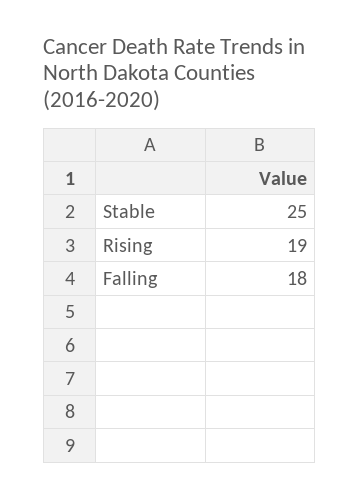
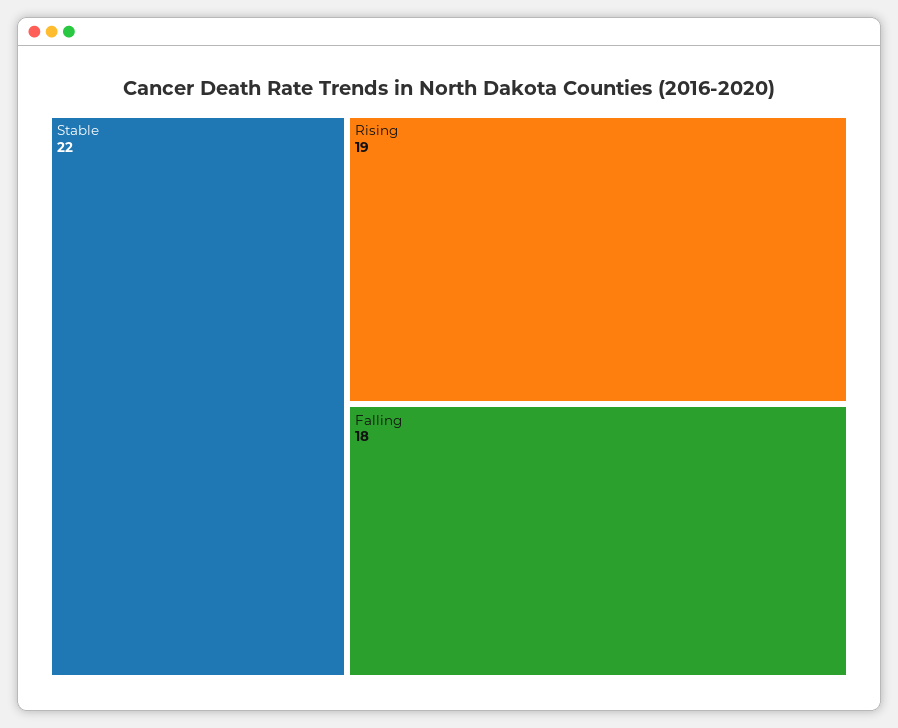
  {
-   "Stable": 25,
+   "Stable": 22,
    "Rising": 19,
    "Falling": 18
  }

